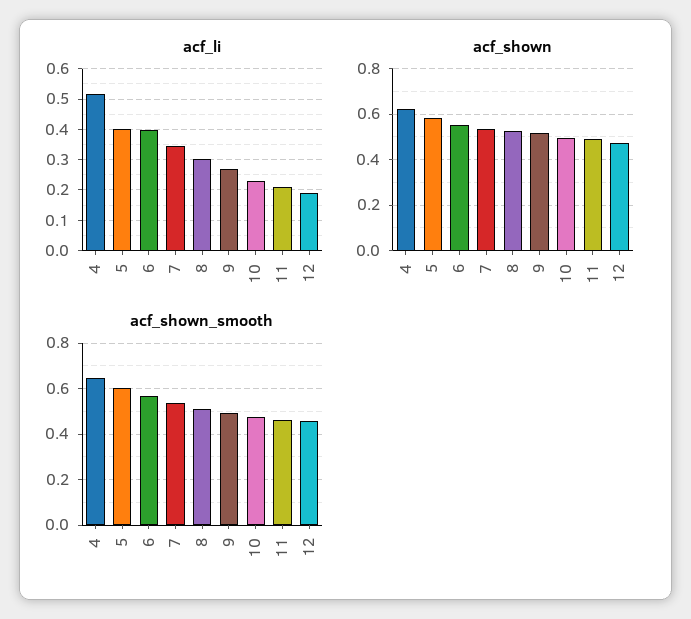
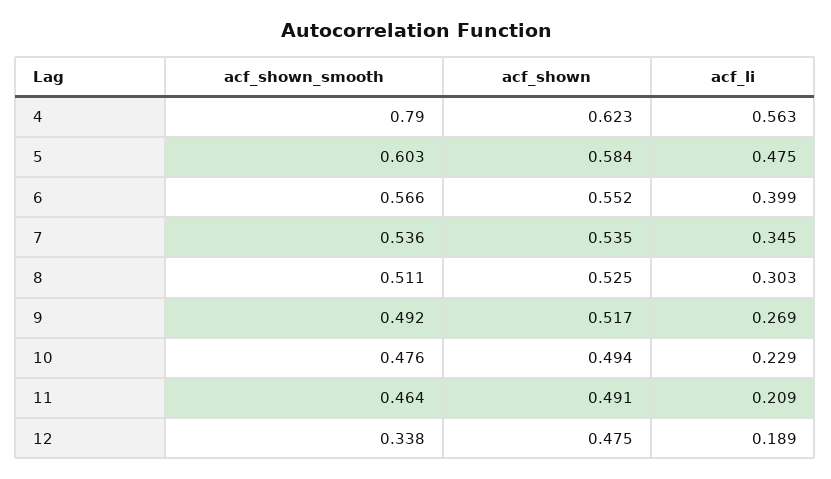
  {
    "acf_li": {
-     "4": 0.52,
+     "4": 0.563,
-     "5": 0.4,
+     "5": 0.475,
      "6": 0.399,
      "7": 0.345,
      "8": 0.303,
      "9": 0.269,
      "10": 0.229,
      "11": 0.209,
      "12": 0.189
    },
    "acf_shown": {
      "4": 0.623,
      "5": 0.584,
      "6": 0.552,
      "7": 0.535,
      "8": 0.525,
      "9": 0.517,
      "10": 0.494,
      "11": 0.491,
      "12": 0.475
    },
    "acf_shown_smooth": {
-     "4": 0.65,
+     "4": 0.79,
      "5": 0.603,
      "6": 0.566,
      "7": 0.536,
      "8": 0.511,
      "9": 0.492,
      "10": 0.476,
      "11": 0.464,
-     "12": 0.45
+     "12": 0.338
    }
  }

